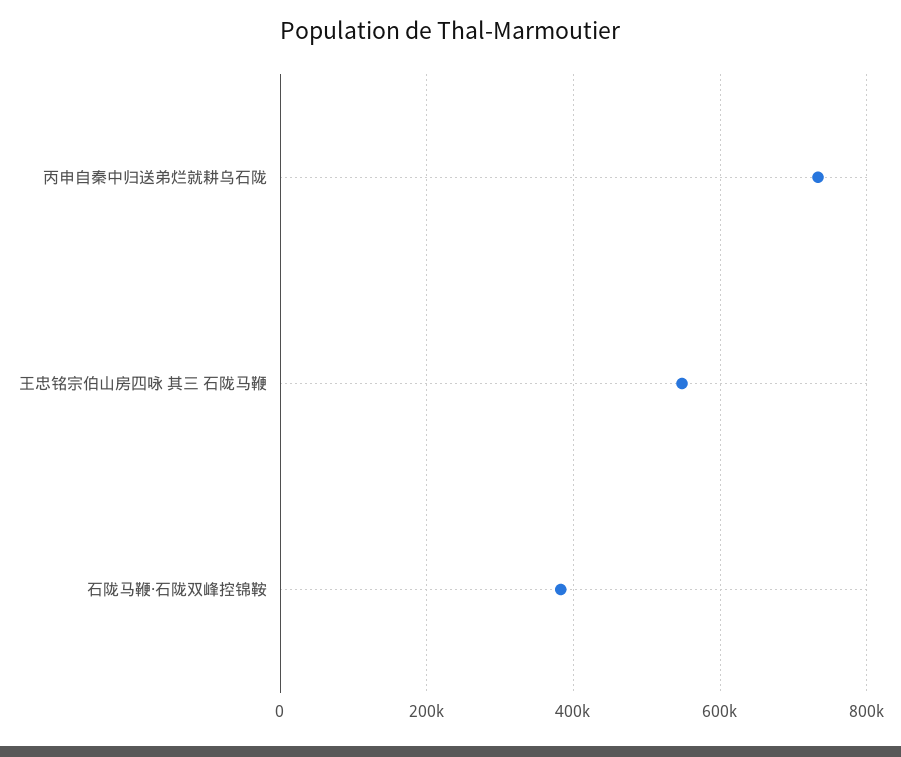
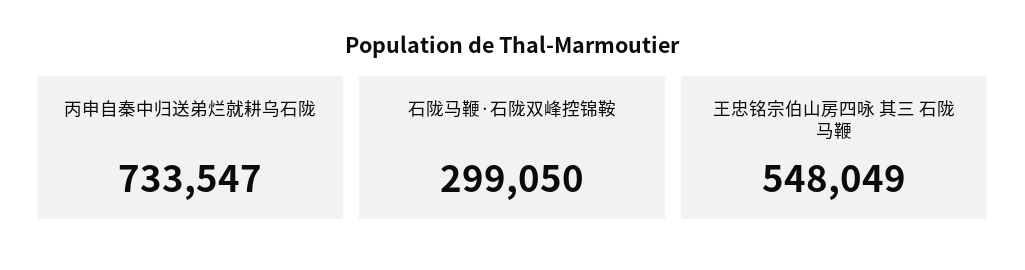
  {
    "丙申自秦中归送弟烂就耕乌石陇": 733547,
    "王忠铭宗伯山房四咏 其三 石陇马鞭": 548049,
-   "石陇马鞭·石陇双峰控锦鞍": 380000
+   "石陇马鞭·石陇双峰控锦鞍": 299050
  }

